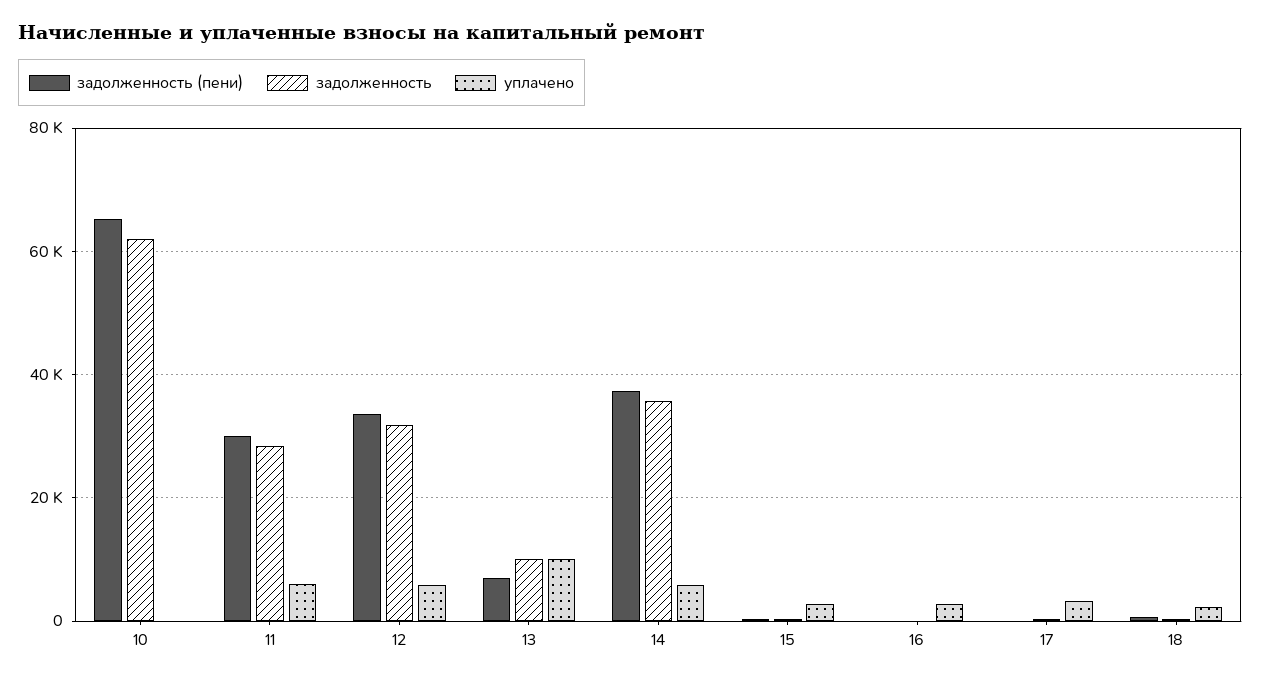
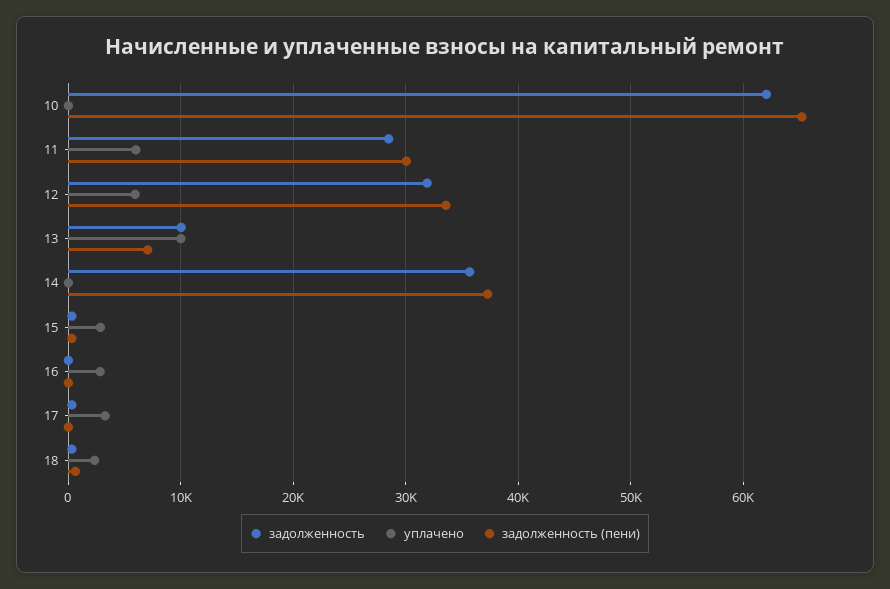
  {
    "задолженность (пени)": {
      "10": 65000,
      "11": 30000,
      "12": 34000,
      "13": 7000,
      "14": 37000,
      "15": 0,
      "16": 0,
      "17": 0,
      "18": 1000
    },
    "задолженность": {
      "10": 62000,
      "11": 28000,
      "12": 32000,
      "13": 10000,
      "14": 36000,
      "15": 0,
      "16": 0,
      "17": 0,
      "18": 0
    },
    "уплачено": {
      "10": 0,
      "11": 6000,
      "12": 6000,
      "13": 10000,
-     "14": 6000,
+     "14": 0,
      "15": 3000,
      "16": 3000,
      "17": 3000,
      "18": 2000
    }
  }

